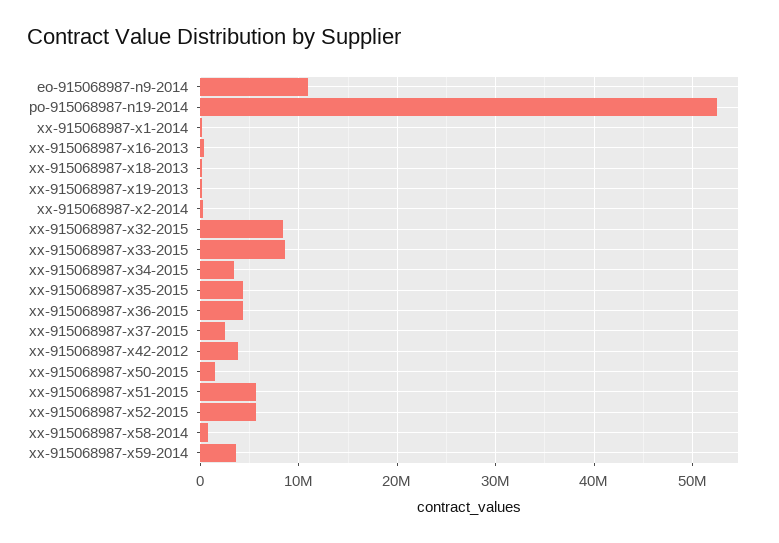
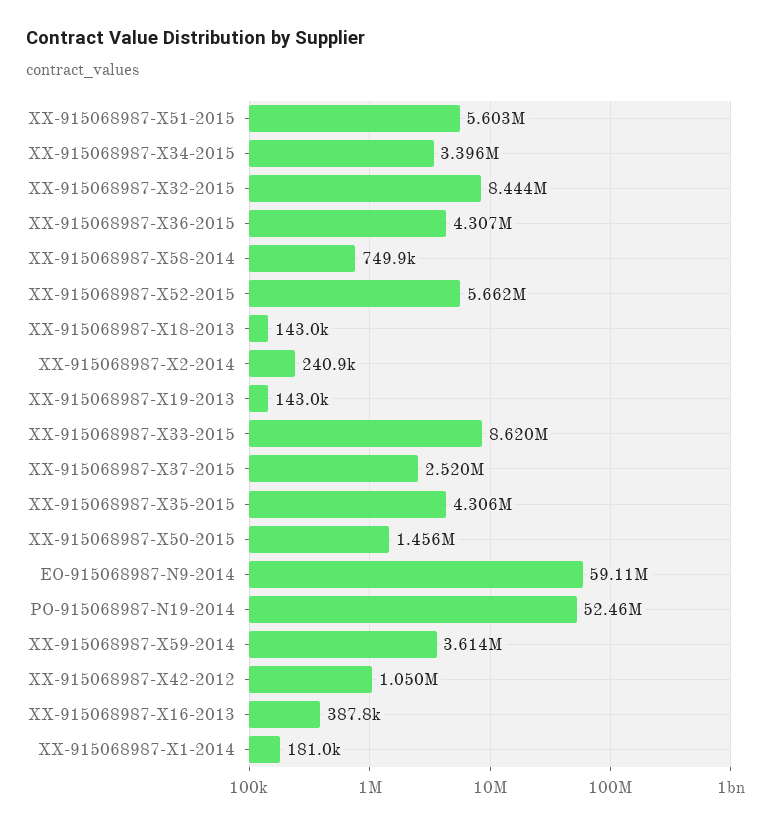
  {
-   "eo-915068987-n9-2014": 11000000,
+   "eo-915068987-n9-2014": 59110000,
    "po-915068987-n19-2014": 52460000,
    "xx-915068987-x1-2014": 181000,
    "xx-915068987-x16-2013": 387800,
    "xx-915068987-x18-2013": 143000,
    "xx-915068987-x19-2013": 143000,
    "xx-915068987-x2-2014": 240900,
    "xx-915068987-x32-2015": 8444000,
    "xx-915068987-x33-2015": 8620000,
    "xx-915068987-x34-2015": 3396000,
    "xx-915068987-x35-2015": 4306000,
    "xx-915068987-x36-2015": 4307000,
    "xx-915068987-x37-2015": 2520000,
-   "xx-915068987-x42-2012": 4000000,
+   "xx-915068987-x42-2012": 1050000,
    "xx-915068987-x50-2015": 1456000,
    "xx-915068987-x51-2015": 5603000,
    "xx-915068987-x52-2015": 5662000,
    "xx-915068987-x58-2014": 749900,
    "xx-915068987-x59-2014": 3614000
  }

